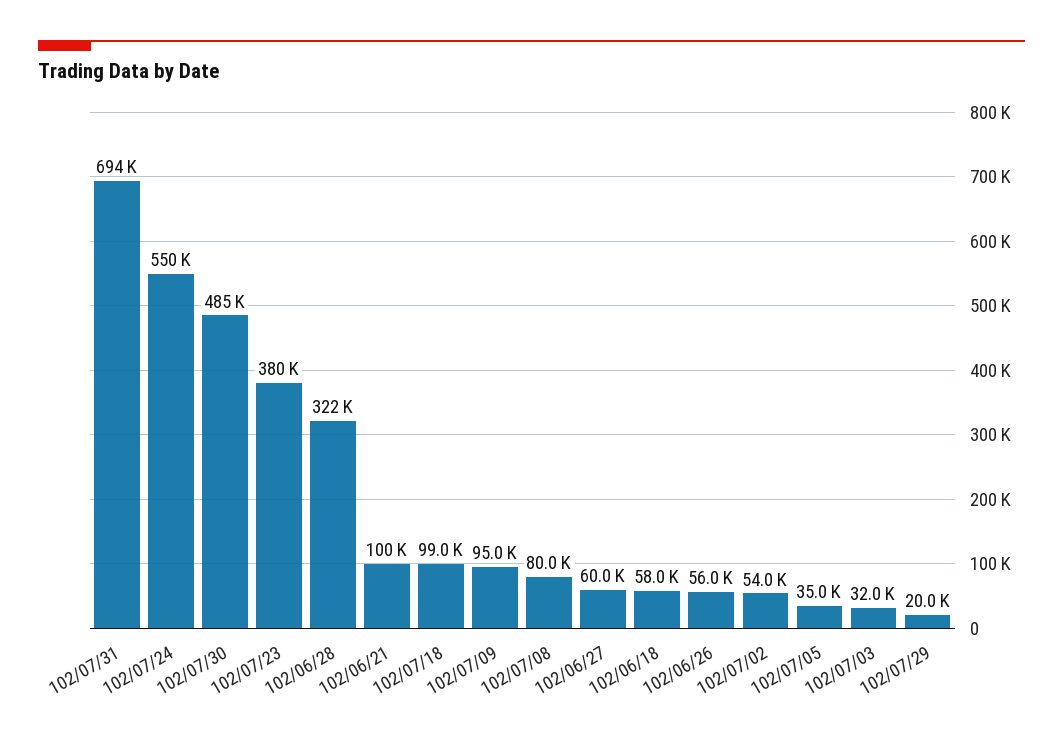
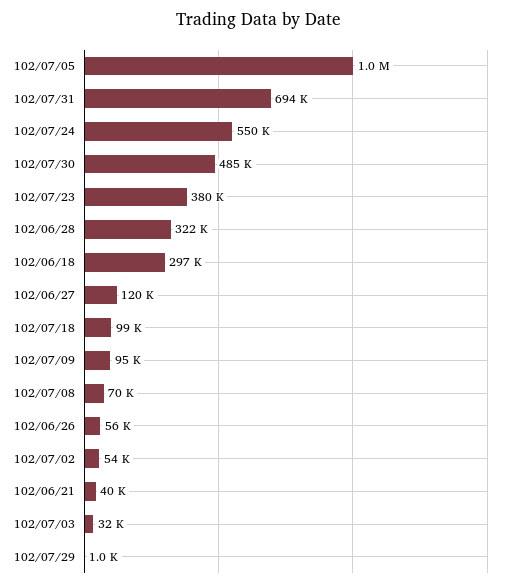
  {
    "102/07/31": 694000,
    "102/07/24": 550000,
    "102/07/30": 485000,
    "102/07/23": 380000,
    "102/06/28": 322000,
-   "102/06/21": 100000,
+   "102/06/21": 40000,
    "102/07/18": 99000,
    "102/07/09": 95000,
-   "102/07/08": 80000,
+   "102/07/08": 70000,
-   "102/06/27": 60000,
+   "102/06/27": 120000,
-   "102/06/18": 58000,
+   "102/06/18": 297000,
    "102/06/26": 56000,
    "102/07/02": 54000,
-   "102/07/05": 35000,
+   "102/07/05": 1000000,
    "102/07/03": 32000,
-   "102/07/29": 20000
+   "102/07/29": 1000
  }

